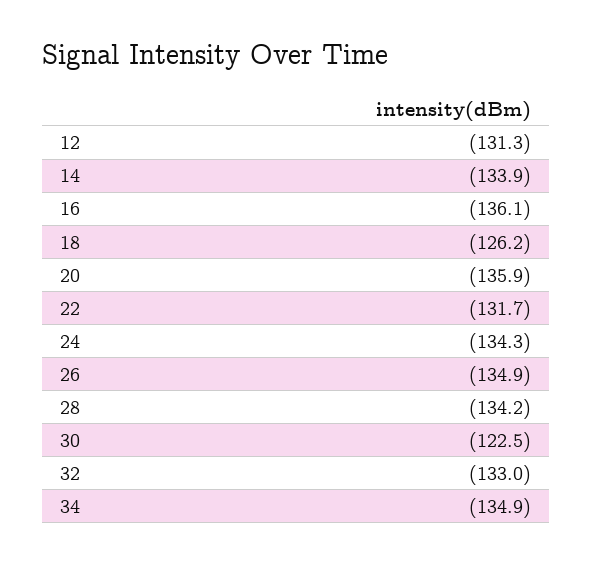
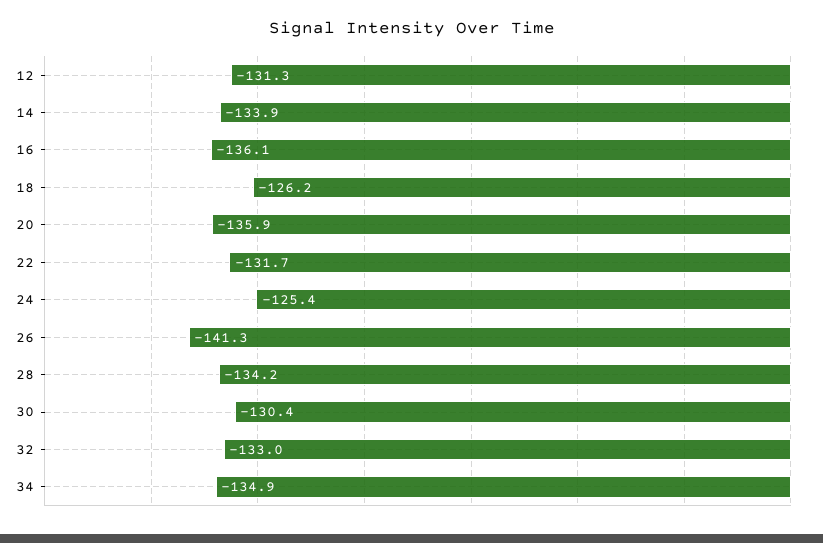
  {
    "12": -131.3,
    "14": -133.9,
    "16": -136.1,
    "18": -126.2,
    "20": -135.9,
    "22": -131.7,
-   "24": -134.3,
+   "24": -125.4,
-   "26": -134.9,
+   "26": -141.3,
    "28": -134.2,
-   "30": -122.5,
+   "30": -130.4,
    "32": -133,
    "34": -134.9
  }

